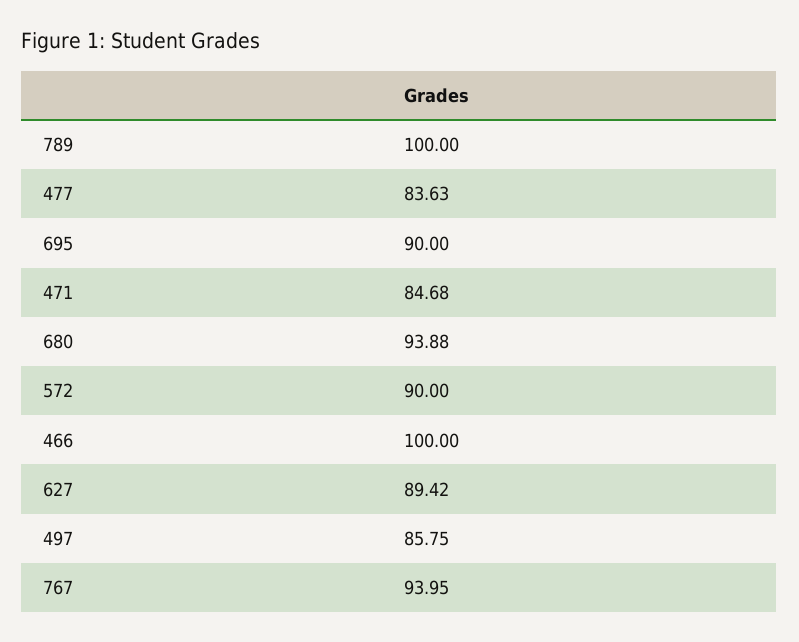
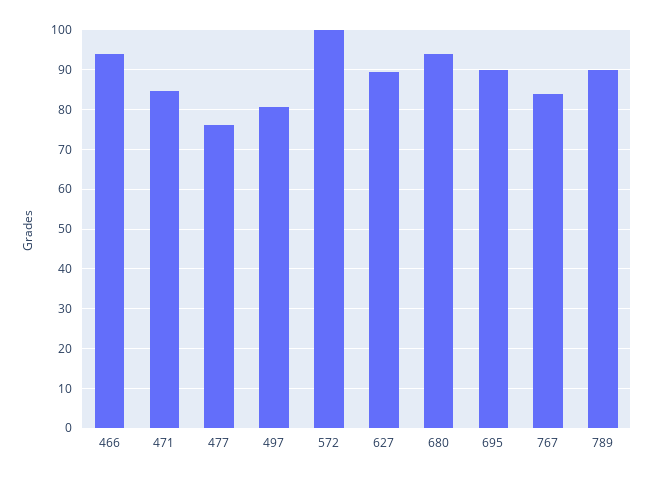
  {
-   "789": 100,
+   "789": 90,
-   "477": 83.63,
+   "477": 76,
    "695": 90,
    "471": 84.68,
    "680": 93.88,
-   "572": 90,
+   "572": 100,
-   "466": 100,
+   "466": 94,
    "627": 89.42,
-   "497": 85.75,
+   "497": 80,
-   "767": 93.95
+   "767": 84
  }

